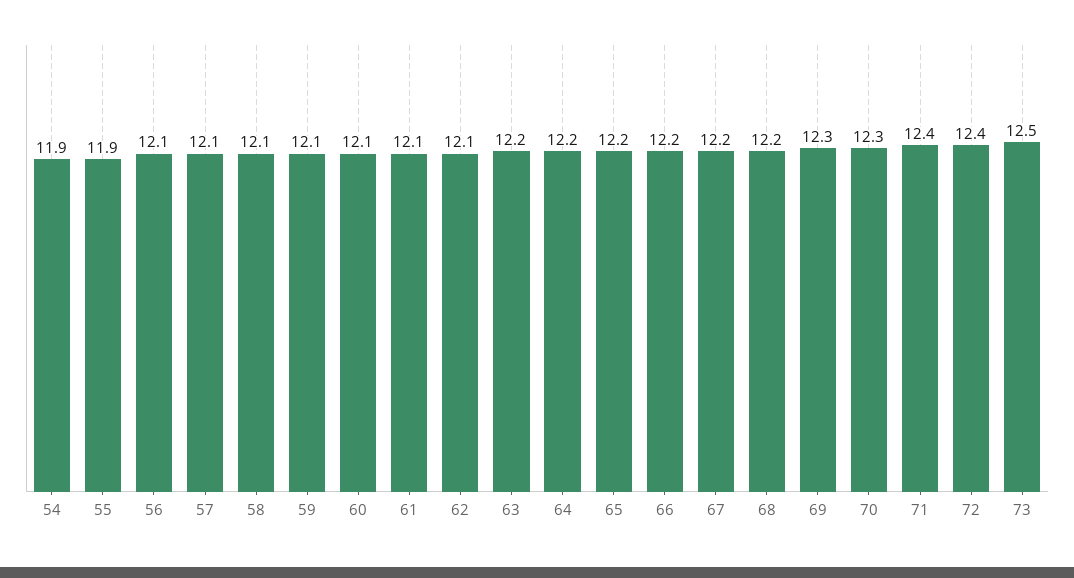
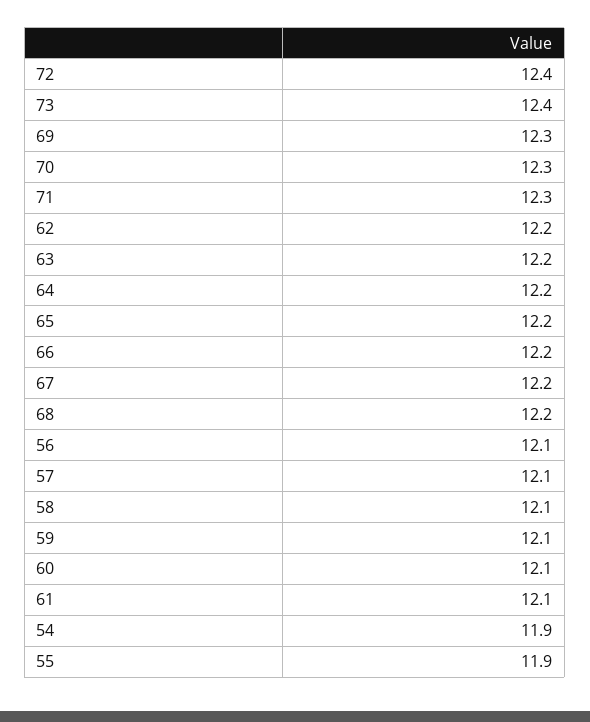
  {
    "54": 11.9,
    "55": 11.9,
    "56": 12.1,
    "57": 12.1,
    "58": 12.1,
    "59": 12.1,
    "60": 12.1,
    "61": 12.1,
-   "62": 12.1,
+   "62": 12.2,
    "63": 12.2,
    "64": 12.2,
    "65": 12.2,
    "66": 12.2,
    "67": 12.2,
    "68": 12.2,
    "69": 12.3,
    "70": 12.3,
-   "71": 12.4,
+   "71": 12.3,
    "72": 12.4,
-   "73": 12.5
+   "73": 12.4
  }

